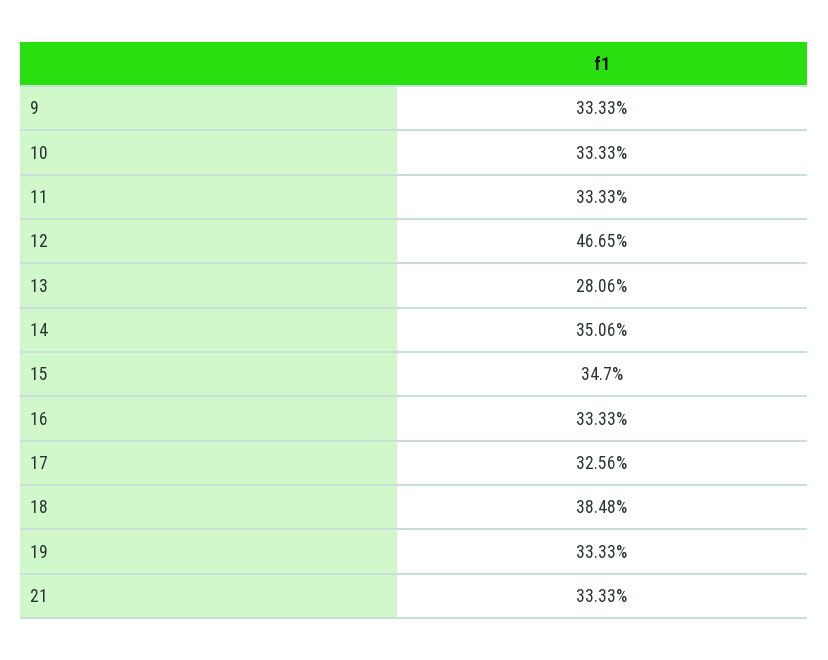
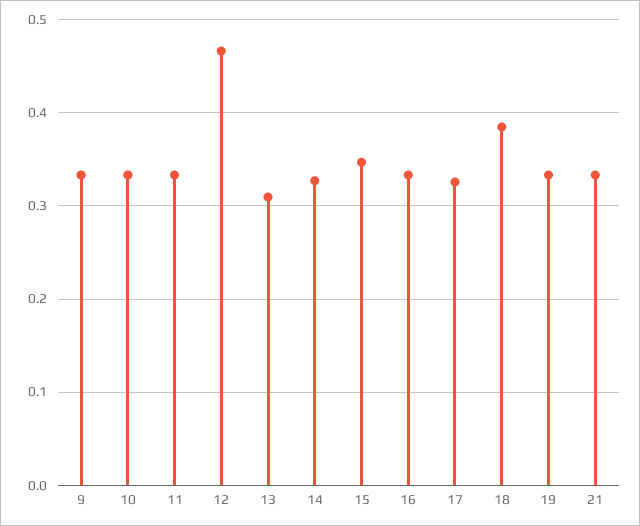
  {
    "9": 0.3333,
    "10": 0.3333,
    "11": 0.3333,
    "12": 0.4665,
-   "13": 0.2806,
+   "13": 0.31,
-   "14": 0.3506,
+   "14": 0.33,
    "15": 0.347,
    "16": 0.3333,
    "17": 0.3256,
    "18": 0.3848,
    "19": 0.3333,
    "21": 0.3333
  }

